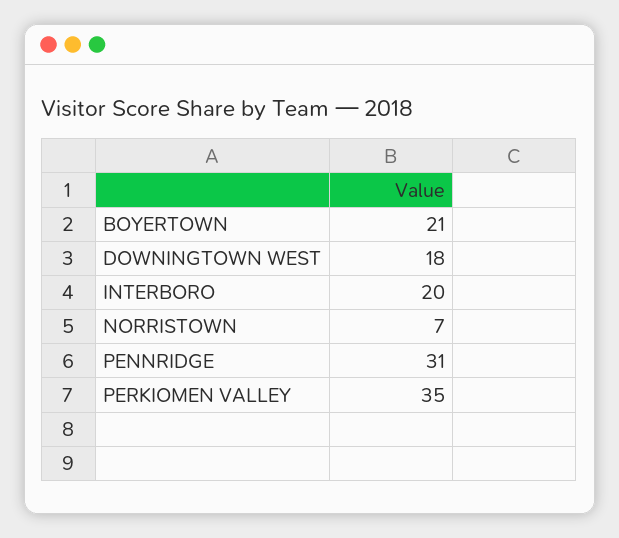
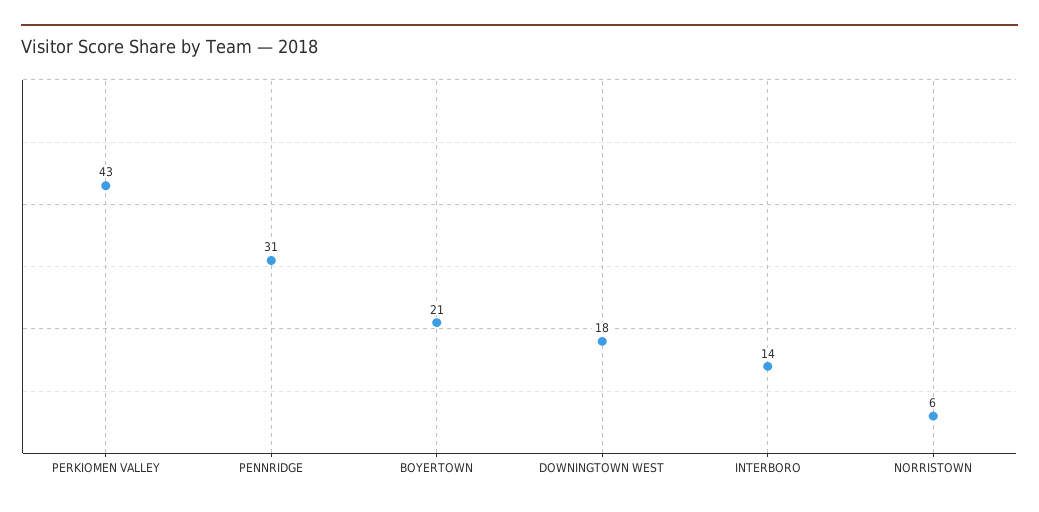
  {
    "BOYERTOWN": 21,
    "DOWNINGTOWN WEST": 18,
-   "INTERBORO": 20,
+   "INTERBORO": 14,
-   "NORRISTOWN": 7,
+   "NORRISTOWN": 6,
    "PENNRIDGE": 31,
-   "PERKIOMEN VALLEY": 35
+   "PERKIOMEN VALLEY": 43
  }

